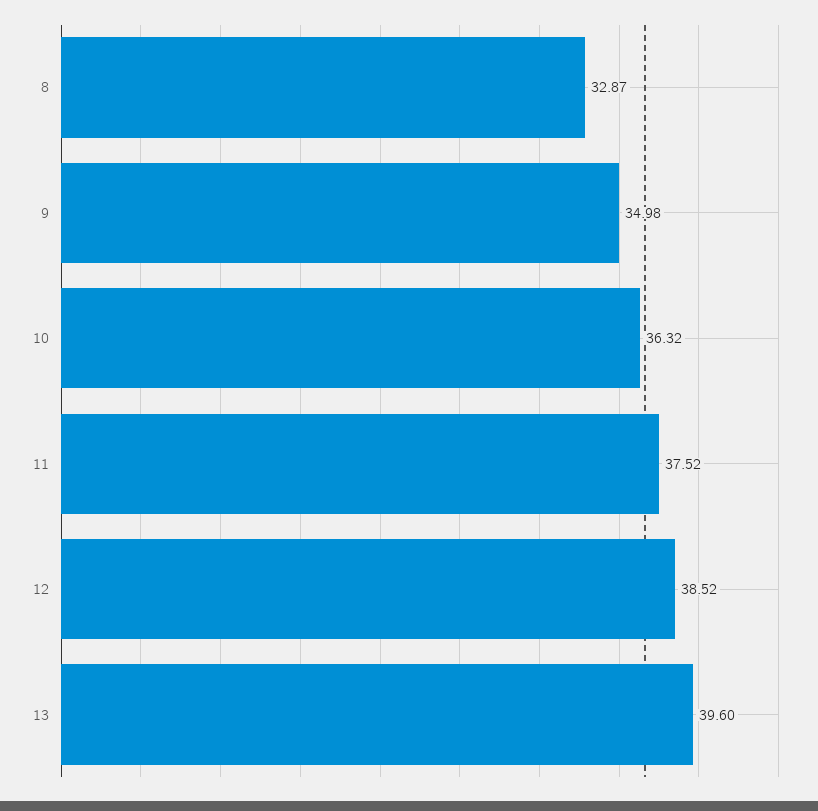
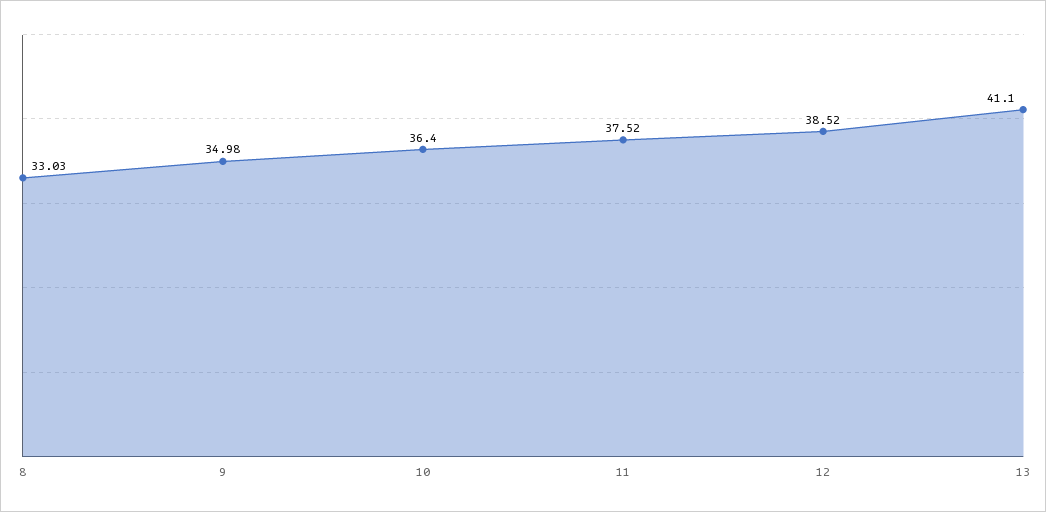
  {
-   "8": 32.87,
+   "8": 33.03,
    "9": 34.98,
-   "10": 36.32,
+   "10": 36.4,
    "11": 37.52,
    "12": 38.52,
-   "13": 39.6
+   "13": 41.1
  }

